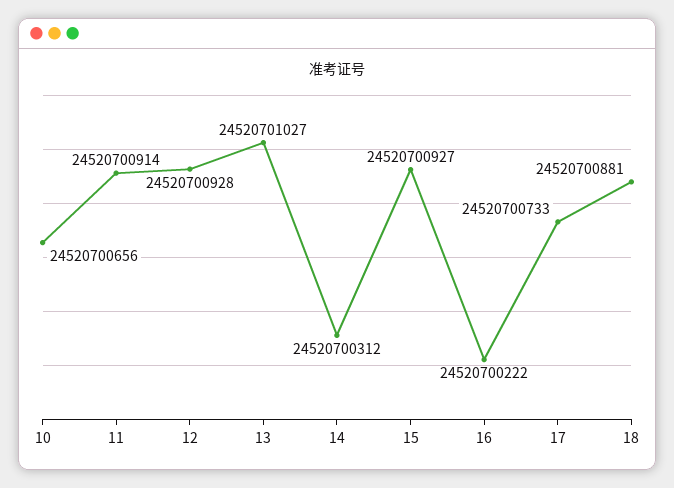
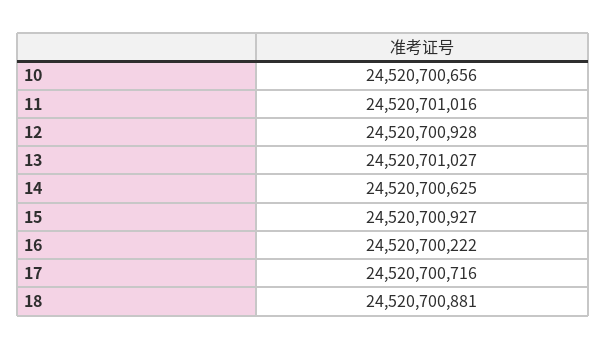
  {
    "10": 24520700656,
-   "11": 24520700914,
+   "11": 24520701016,
    "12": 24520700928,
    "13": 24520701027,
-   "14": 24520700312,
+   "14": 24520700625,
    "15": 24520700927,
    "16": 24520700222,
-   "17": 24520700733,
+   "17": 24520700716,
    "18": 24520700881
  }

